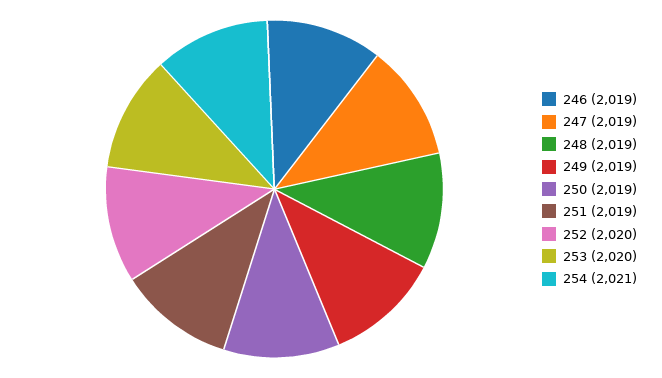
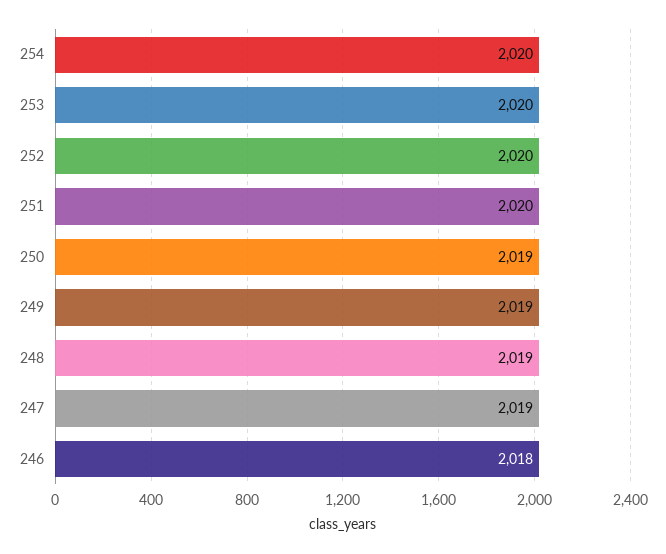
  {
-   "246": 2019,
+   "246": 2018,
    "247": 2019,
    "248": 2019,
    "249": 2019,
    "250": 2019,
-   "251": 2019,
+   "251": 2020,
    "252": 2020,
    "253": 2020,
-   "254": 2021
+   "254": 2020
  }

